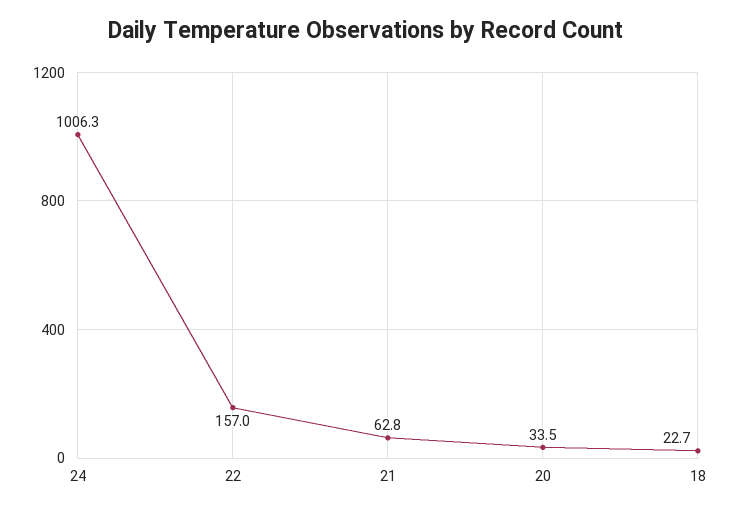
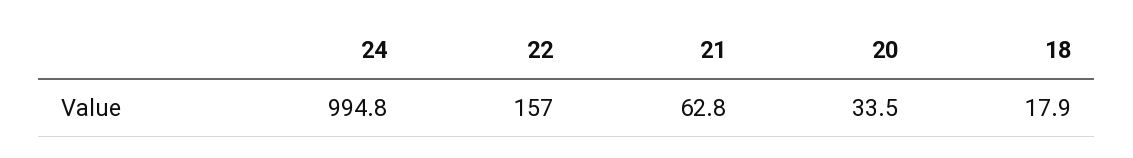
  {
-   "24": 1006.3,
+   "24": 994.8,
    "22": 157,
    "21": 62.8,
    "20": 33.5,
-   "18": 22.7
+   "18": 17.9
  }

